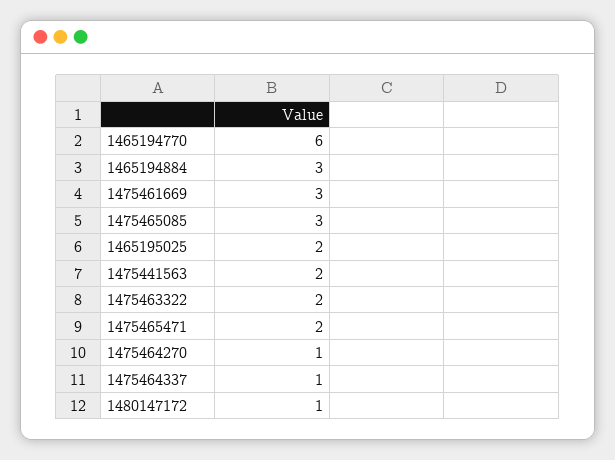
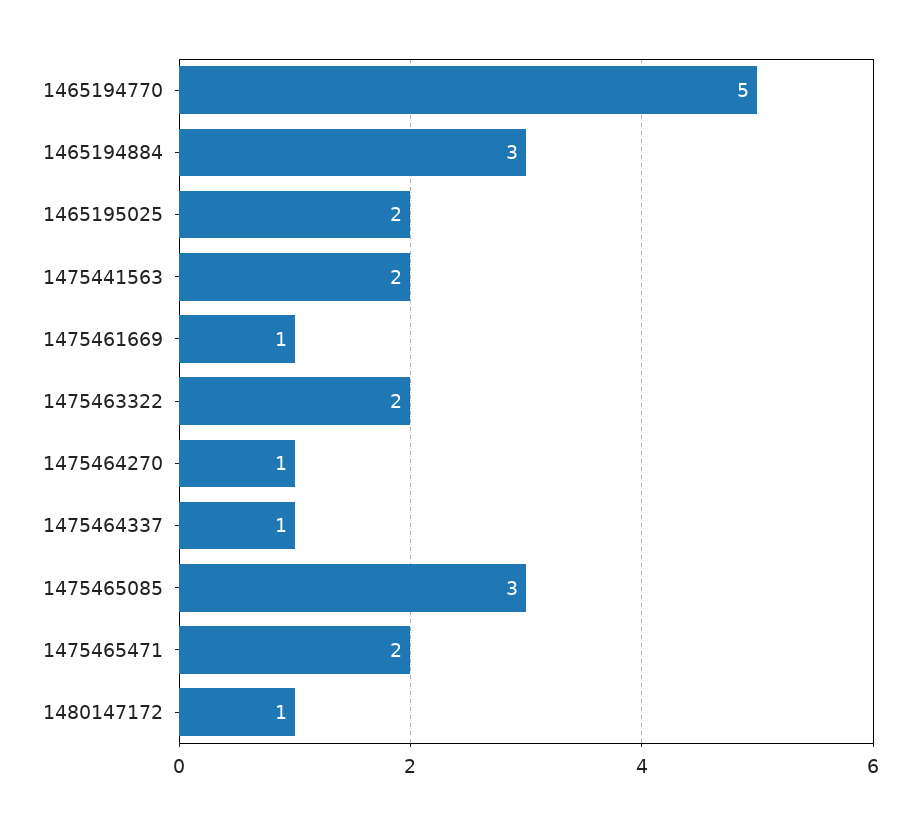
  {
-   "1465194770": 6,
+   "1465194770": 5,
    "1465194884": 3,
-   "1475461669": 3,
+   "1475461669": 1,
    "1475465085": 3,
    "1465195025": 2,
    "1475441563": 2,
    "1475463322": 2,
    "1475465471": 2,
    "1475464270": 1,
    "1475464337": 1,
    "1480147172": 1
  }

